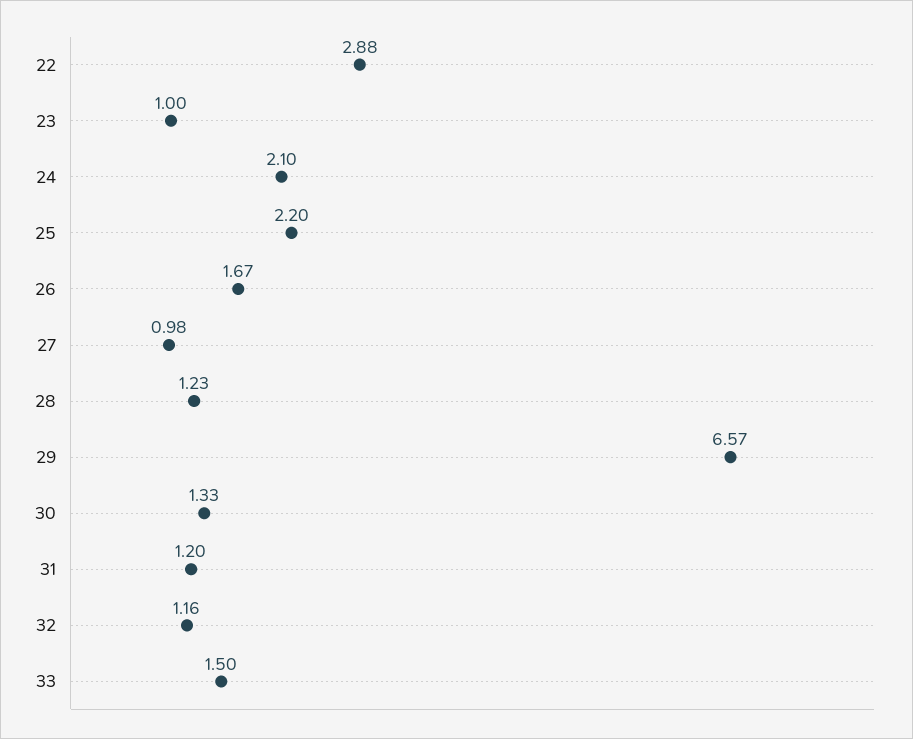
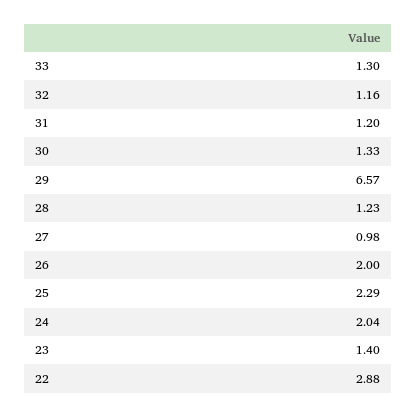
  {
    "22": 2.88,
-   "23": 1,
+   "23": 1.4,
-   "24": 2.1,
+   "24": 2.04,
-   "25": 2.2,
+   "25": 2.29,
-   "26": 1.67,
+   "26": 2,
    "27": 0.98,
    "28": 1.23,
    "29": 6.57,
    "30": 1.33,
    "31": 1.2,
    "32": 1.16,
-   "33": 1.5
+   "33": 1.3
  }

